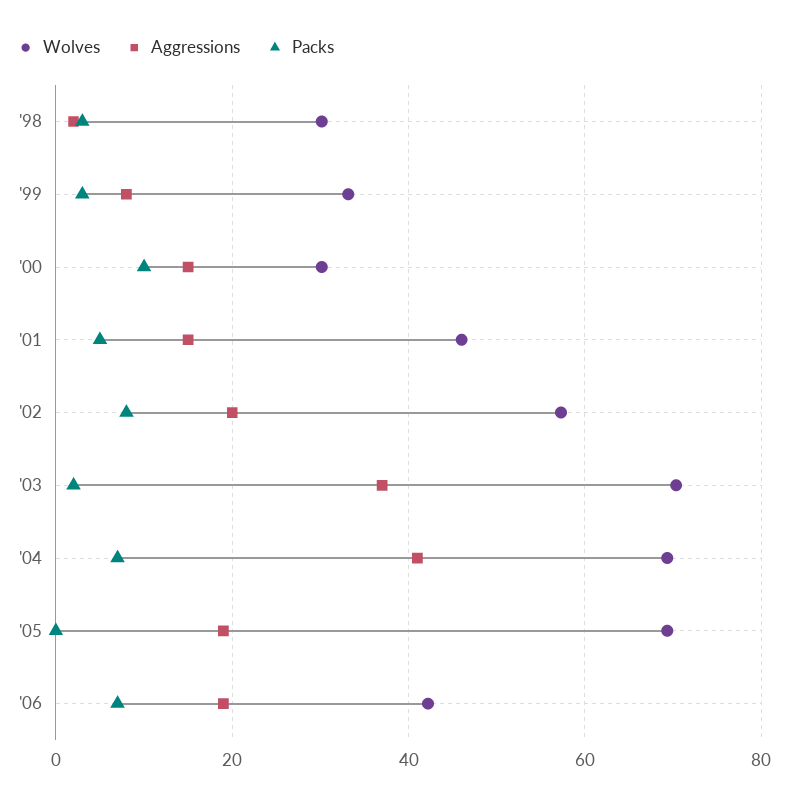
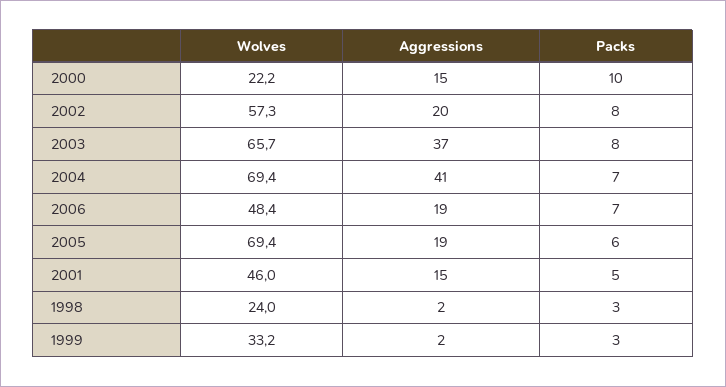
  {
    "Wolves": {
-     "'98": 30,
+     "'98": 24,
      "'99": 33.2,
-     "'00": 30,
+     "'00": 22.2,
      "'01": 46,
      "'02": 57.3,
-     "'03": 70,
+     "'03": 65.7,
      "'04": 69.4,
      "'05": 69.4,
-     "'06": 42
+     "'06": 48.4
    },
    "Aggressions": {
      "'98": 2,
-     "'99": 8,
+     "'99": 2,
      "'00": 15,
      "'01": 15,
      "'02": 20,
      "'03": 37,
      "'04": 41,
      "'05": 19,
      "'06": 19
    },
    "Packs": {
      "'98": 3,
      "'99": 3,
      "'00": 10,
      "'01": 5,
      "'02": 8,
-     "'03": 2,
+     "'03": 8,
      "'04": 7,
-     "'05": 0,
+     "'05": 6,
      "'06": 7
    }
  }

